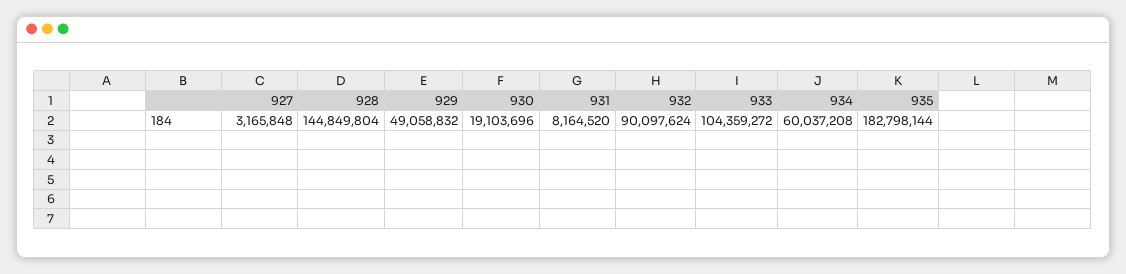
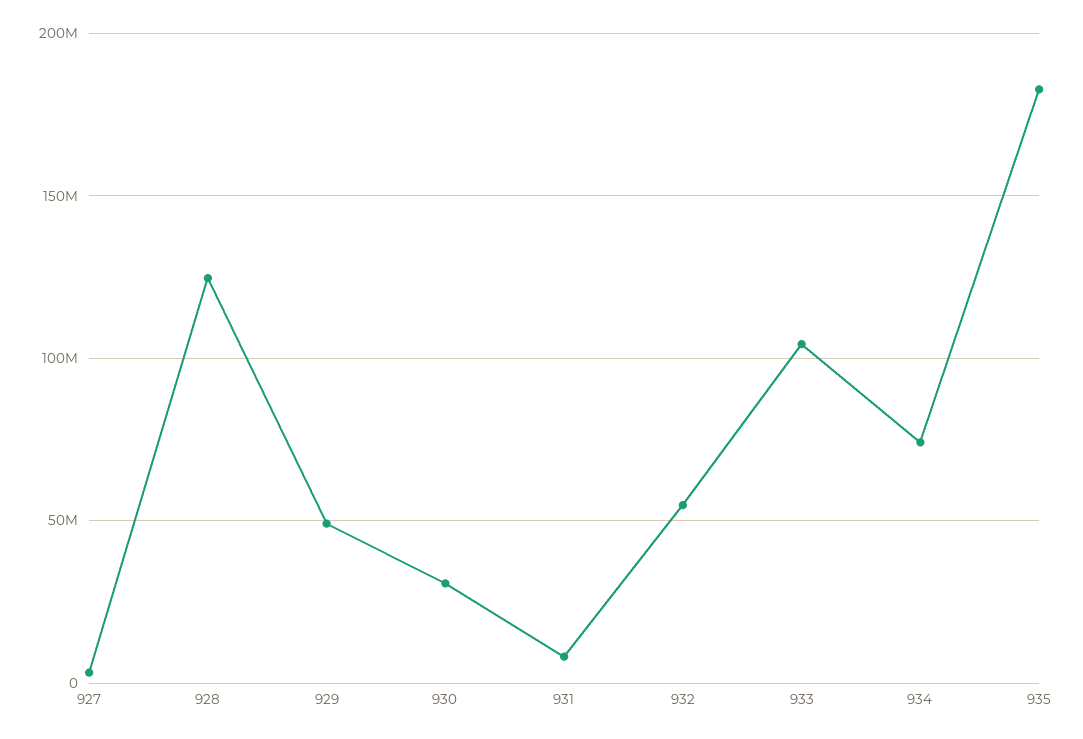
  {
    "927": 3165848,
-   "928": 144849804,
+   "928": 125000000,
    "929": 49058832,
-   "930": 19103696,
+   "930": 30000000,
    "931": 8164520,
-   "932": 90097624,
+   "932": 55000000,
    "933": 104359272,
-   "934": 60037208,
+   "934": 75000000,
    "935": 182798144
  }

